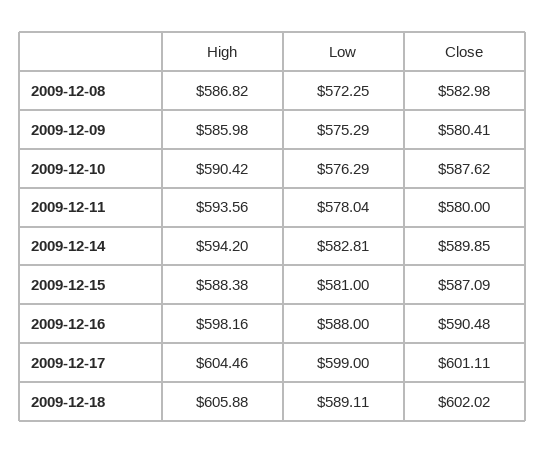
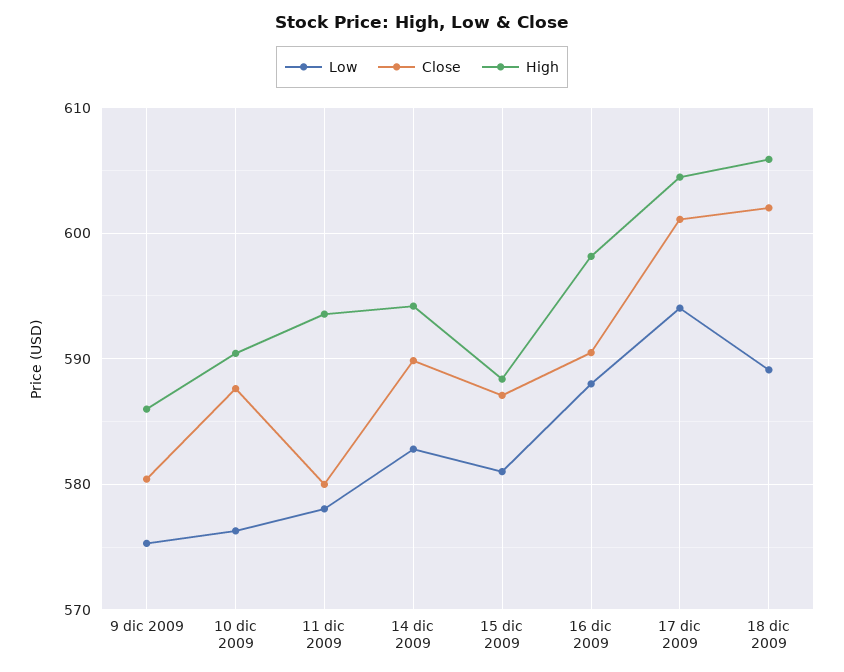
  {
    "High": {
-     "2009-12-08": 586.82,
      "2009-12-09": 585.98,
      "2009-12-10": 590.42,
      "2009-12-11": 593.56,
      "2009-12-14": 594.2,
      "2009-12-15": 588.38,
      "2009-12-16": 598.16,
      "2009-12-17": 604.46,
      "2009-12-18": 605.88
    },
    "Low": {
-     "2009-12-08": 572.25,
      "2009-12-09": 575.29,
      "2009-12-10": 576.29,
      "2009-12-11": 578.04,
      "2009-12-14": 582.81,
      "2009-12-15": 581,
      "2009-12-16": 588,
-     "2009-12-17": 599,
+     "2009-12-17": 594,
      "2009-12-18": 589.11
    },
    "Close": {
-     "2009-12-08": 582.98,
      "2009-12-09": 580.41,
      "2009-12-10": 587.62,
      "2009-12-11": 580,
      "2009-12-14": 589.85,
      "2009-12-15": 587.09,
      "2009-12-16": 590.48,
      "2009-12-17": 601.11,
      "2009-12-18": 602.02
    }
  }

